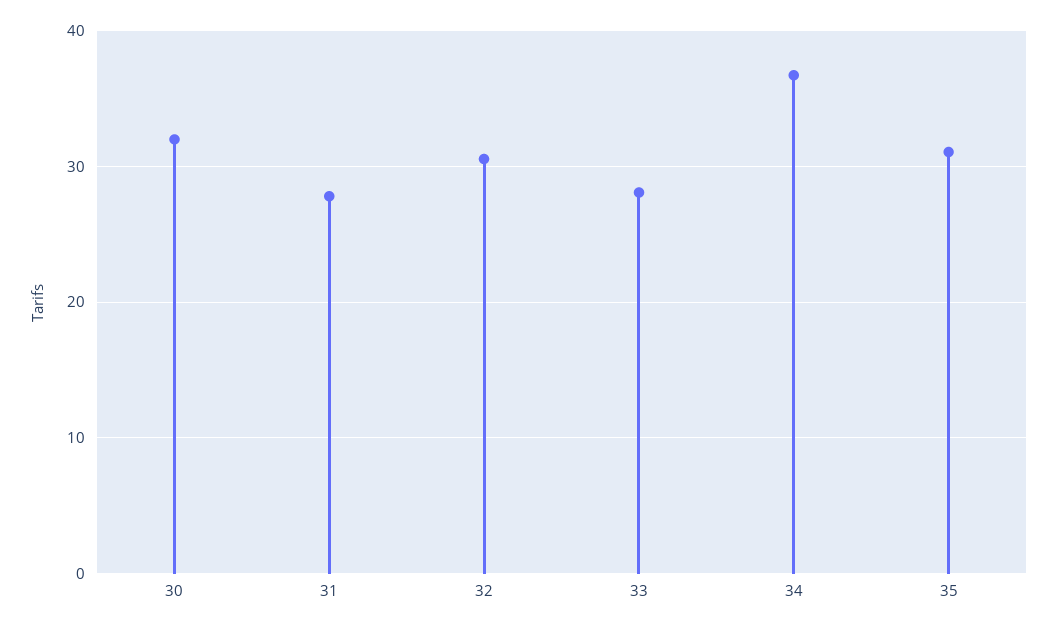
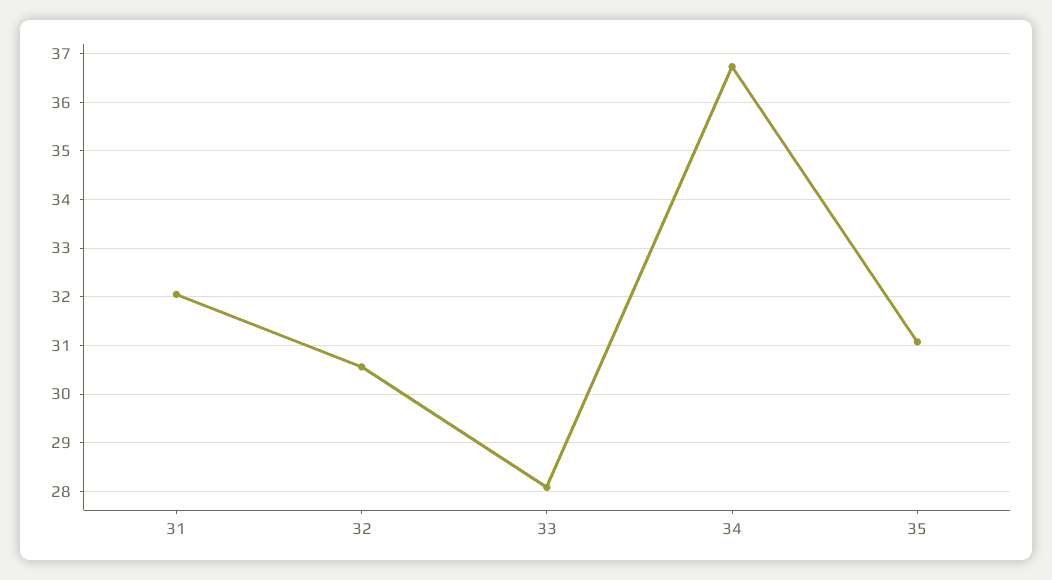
  {
-   "30": 32,
-   "31": 28,
+   "31": 32,
    "32": 30.6,
    "33": 28,
    "34": 36.8,
    "35": 31
  }

